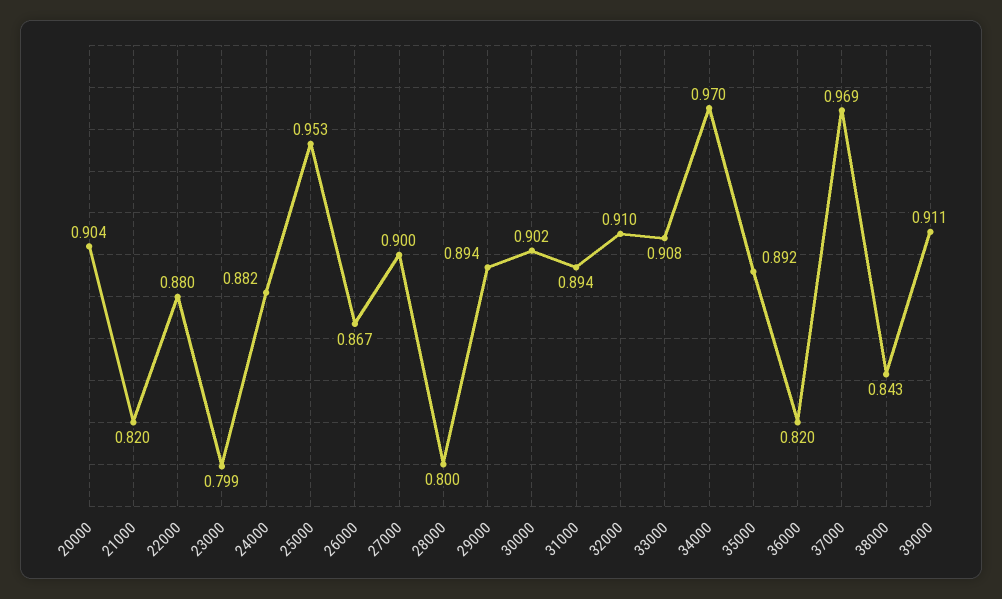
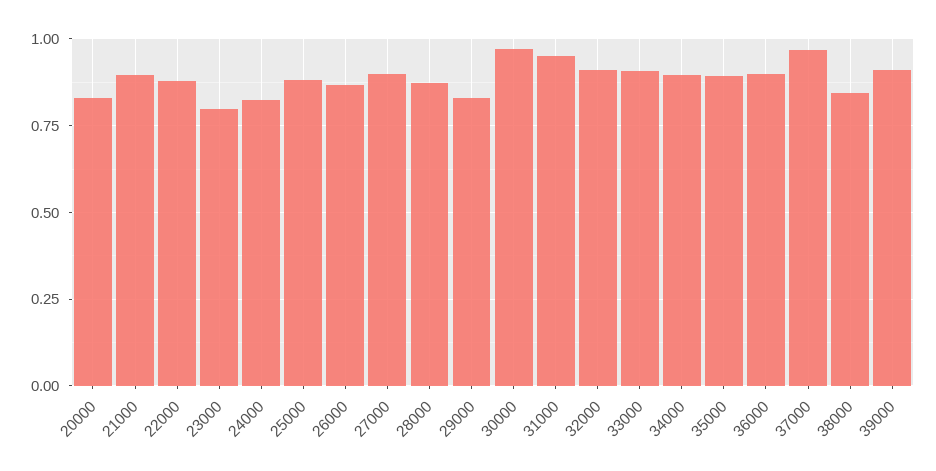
  {
-   "20000": 0.904,
+   "20000": 0.825,
-   "21000": 0.82,
+   "21000": 0.9,
    "22000": 0.88,
    "23000": 0.799,
-   "24000": 0.882,
+   "24000": 0.825,
-   "25000": 0.953,
+   "25000": 0.875,
    "26000": 0.867,
    "27000": 0.9,
-   "28000": 0.8,
+   "28000": 0.875,
-   "29000": 0.894,
+   "29000": 0.825,
-   "30000": 0.902,
+   "30000": 0.975,
-   "31000": 0.894,
+   "31000": 0.95,
    "32000": 0.91,
    "33000": 0.908,
-   "34000": 0.97,
+   "34000": 0.9,
    "35000": 0.892,
-   "36000": 0.82,
+   "36000": 0.9,
    "37000": 0.969,
    "38000": 0.843,
    "39000": 0.911
  }

